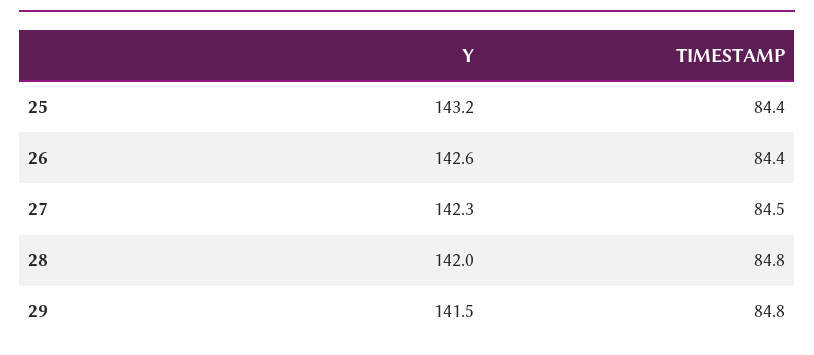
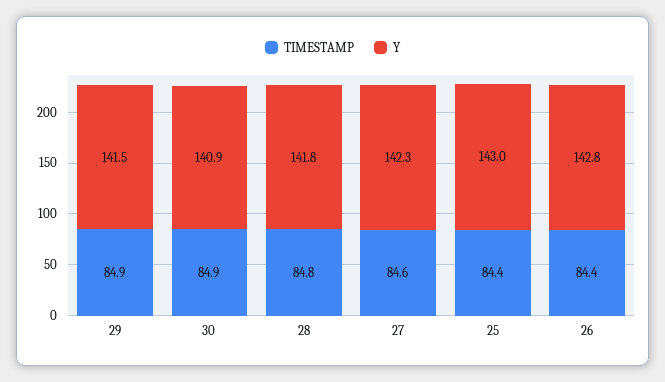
  {
    "Y": {
-     "25": 143.2,
+     "25": 143,
-     "26": 142.6,
+     "26": 142.8,
      "27": 142.3,
-     "28": 142,
+     "28": 141.8,
-     "29": 141.5
+     "29": 141.5,
+     "30": 140.9
    },
    "TIMESTAMP": {
      "25": 84.4,
      "26": 84.4,
-     "27": 84.5,
+     "27": 84.6,
      "28": 84.8,
-     "29": 84.8
+     "29": 84.9,
+     "30": 84.9
    }
  }

